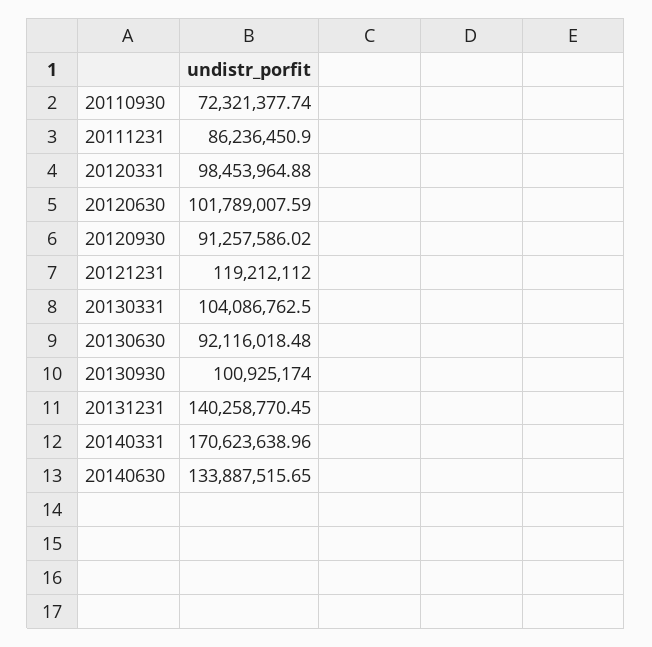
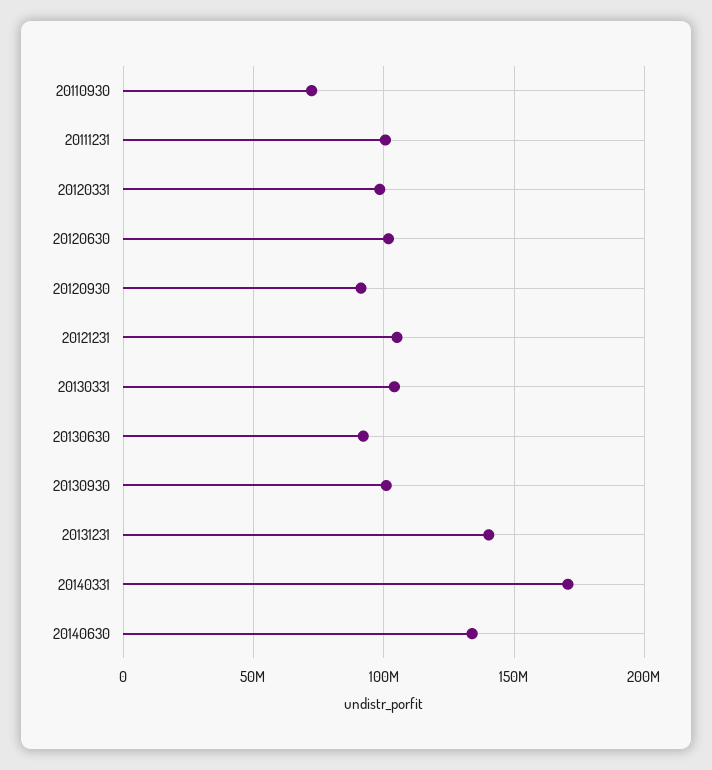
  {
    "20110930": 72321377.74,
-   "20111231": 86236450.9,
+   "20111231": 100000000,
    "20120331": 98453964.88,
    "20120630": 101789007.59,
    "20120930": 91257586.02,
-   "20121231": 119212112,
+   "20121231": 105000000,
    "20130331": 104086762.5,
    "20130630": 92116018.48,
    "20130930": 100925174,
    "20131231": 140258770.45,
    "20140331": 170623638.96,
    "20140630": 133887515.65
  }

